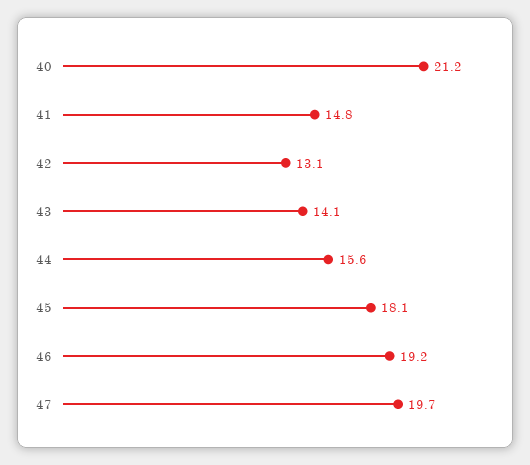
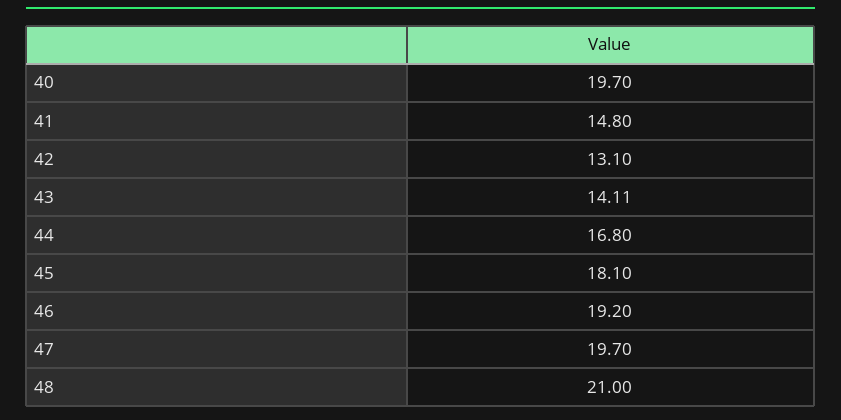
  {
-   "40": 21.2,
+   "40": 19.7,
    "41": 14.8,
    "42": 13.1,
    "43": 14.11,
-   "44": 15.6,
+   "44": 16.8,
    "45": 18.1,
    "46": 19.2,
-   "47": 19.7
+   "47": 19.7,
+   "48": 21
  }

